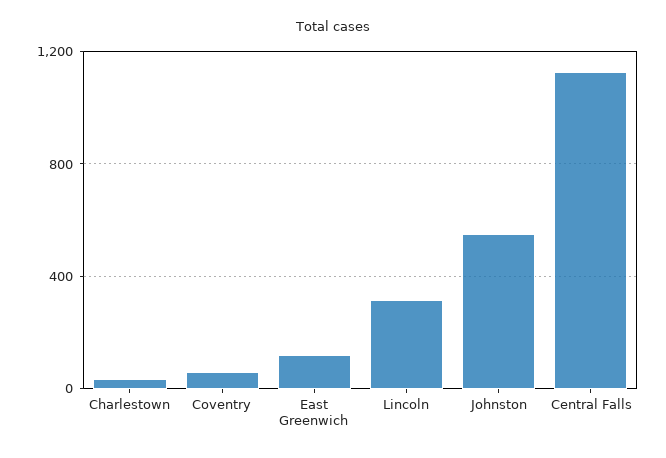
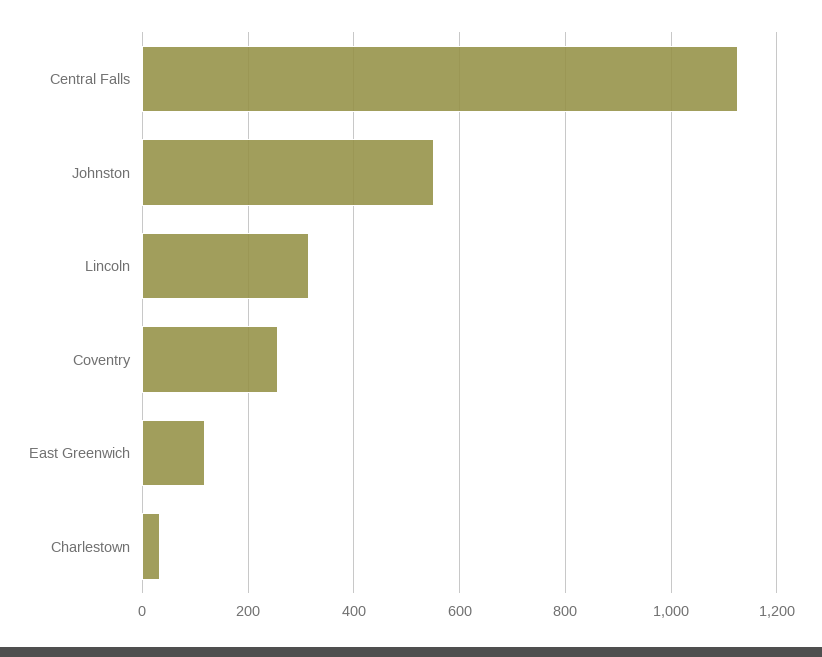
  {
    "Charlestown": 40,
-   "Coventry": 50,
+   "Coventry": 260,
    "East Greenwich": 120,
    "Lincoln": 320,
    "Johnston": 560,
    "Central Falls": 1120
  }

